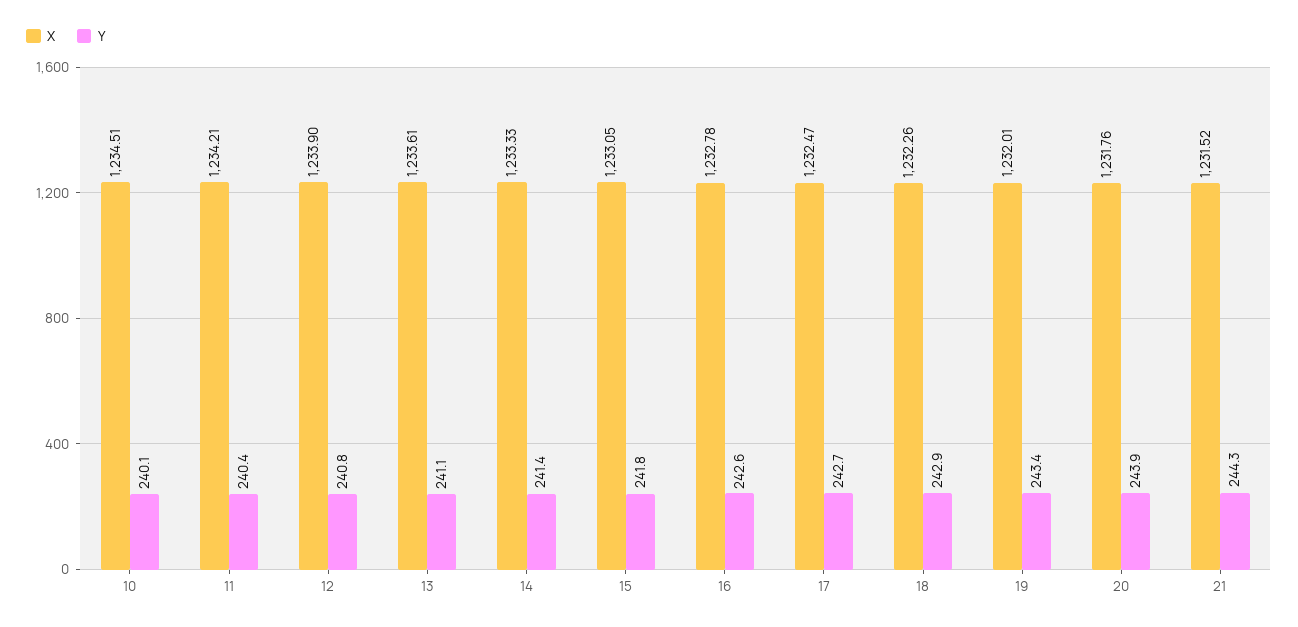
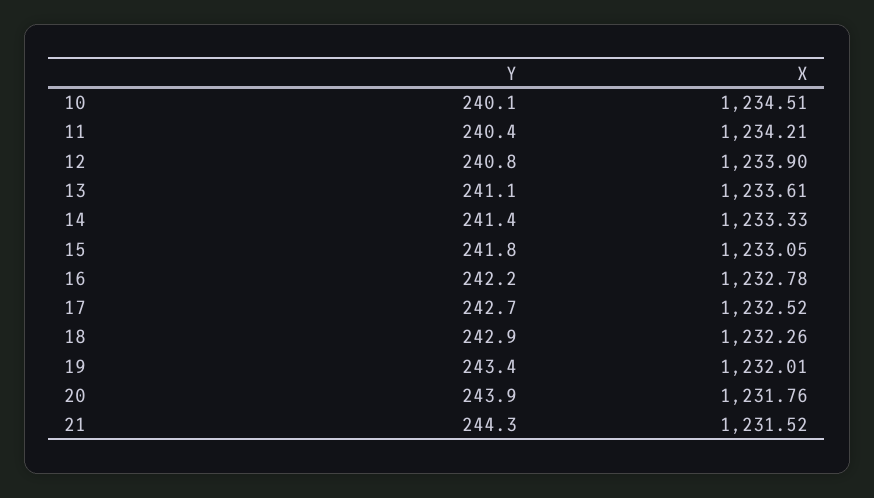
  {
    "X": {
      "10": 1234.51,
      "11": 1234.21,
      "12": 1233.9,
      "13": 1233.61,
      "14": 1233.33,
      "15": 1233.05,
      "16": 1232.78,
-     "17": 1232.47,
+     "17": 1232.52,
      "18": 1232.26,
      "19": 1232.01,
      "20": 1231.76,
      "21": 1231.52
    },
    "Y": {
      "10": 240.1,
      "11": 240.4,
      "12": 240.8,
      "13": 241.1,
      "14": 241.4,
      "15": 241.8,
-     "16": 242.6,
+     "16": 242.2,
      "17": 242.7,
      "18": 242.9,
      "19": 243.4,
      "20": 243.9,
      "21": 244.3
    }
  }

